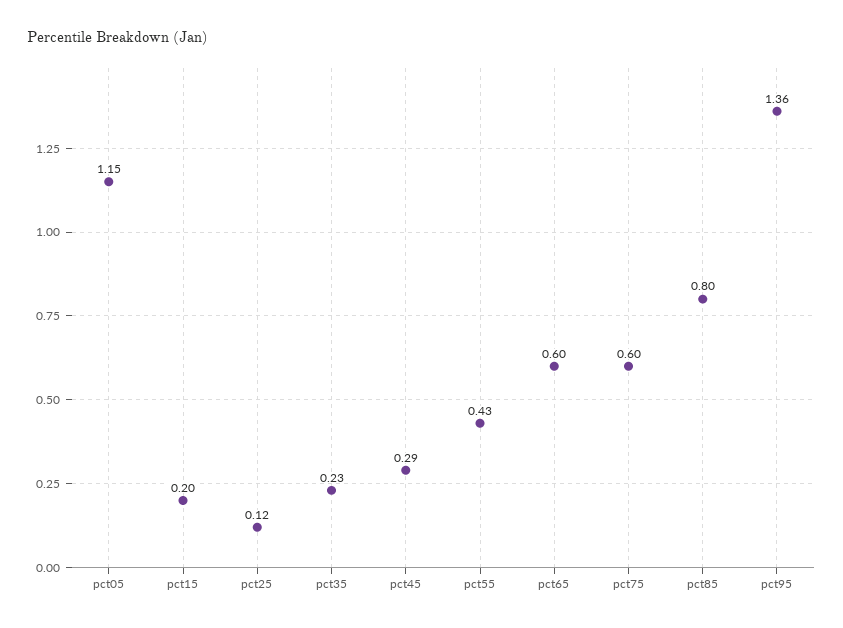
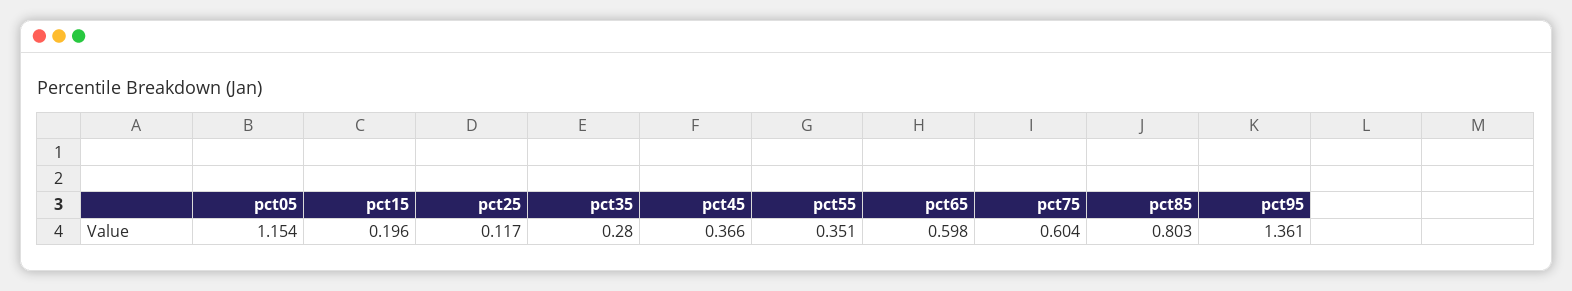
  {
    "pct05": 1.154,
    "pct15": 0.196,
    "pct25": 0.117,
-   "pct35": 0.23,
+   "pct35": 0.28,
-   "pct45": 0.29,
+   "pct45": 0.366,
-   "pct55": 0.43,
+   "pct55": 0.351,
    "pct65": 0.598,
    "pct75": 0.604,
    "pct85": 0.803,
    "pct95": 1.361
  }

